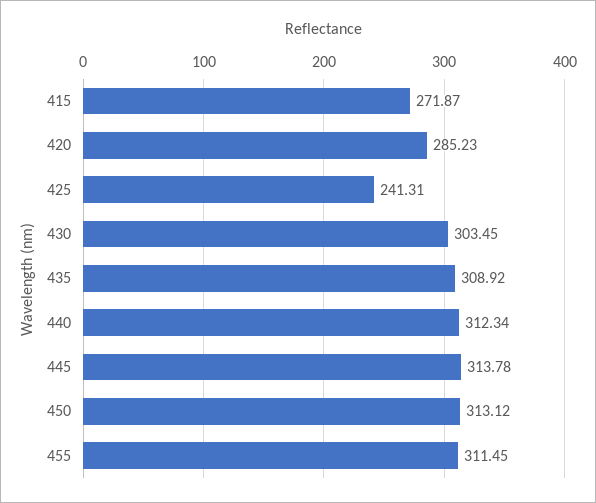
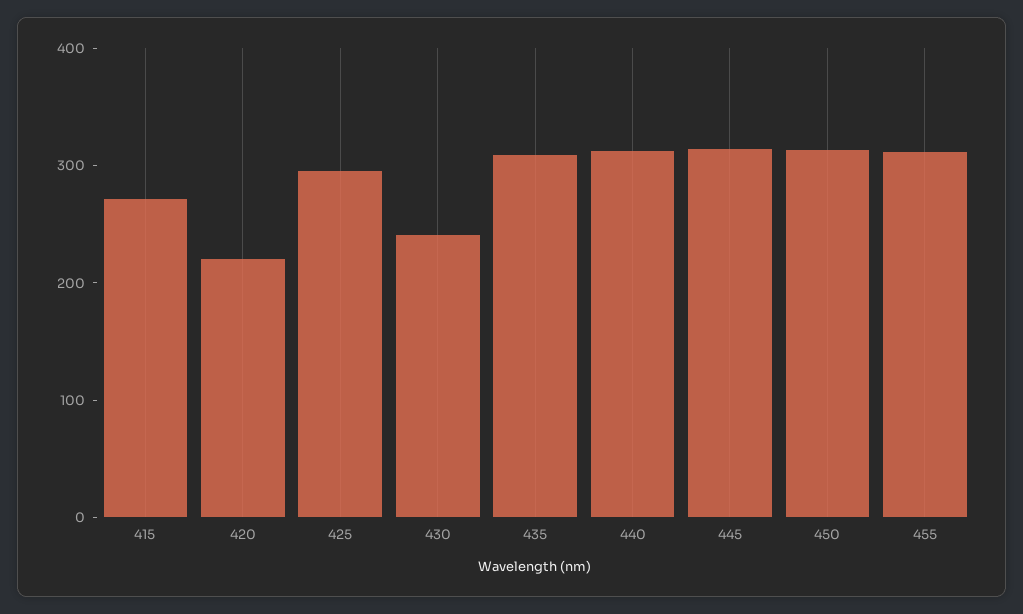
  {
    "415": 271.87,
-   "420": 285.23,
+   "420": 220,
-   "425": 241.31,
+   "425": 300,
-   "430": 303.45,
+   "430": 240,
    "435": 308.92,
    "440": 312.34,
    "445": 313.78,
    "450": 313.12,
    "455": 311.45
  }

